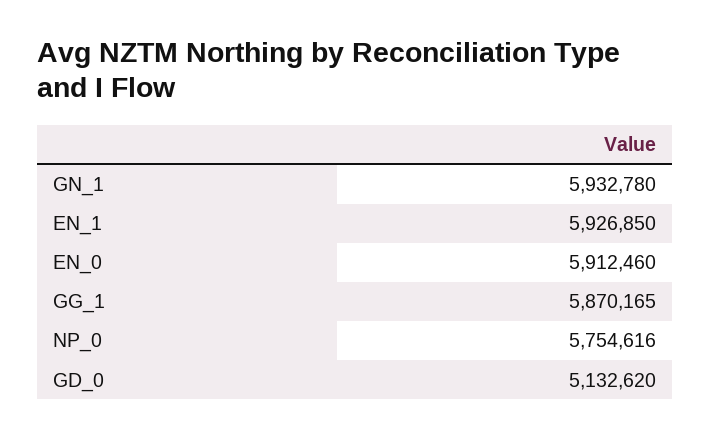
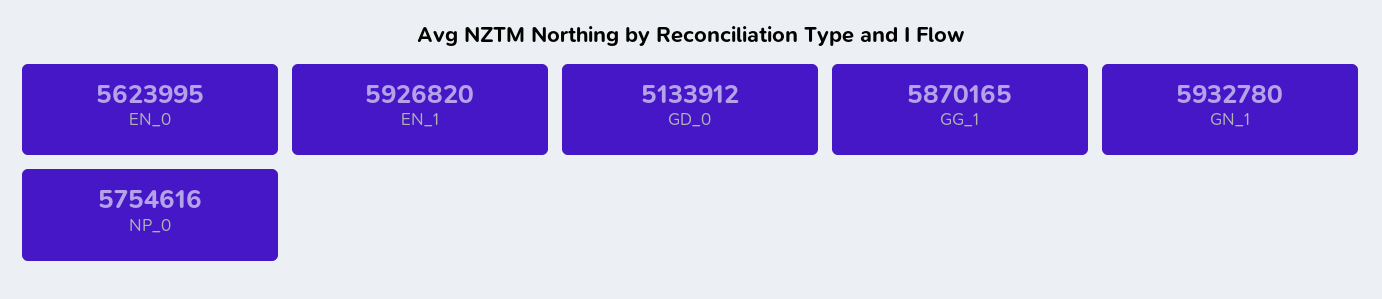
  {
    "GN_1": 5932780,
-   "EN_1": 5926850,
+   "EN_1": 5926820,
-   "EN_0": 5912460,
+   "EN_0": 5623995,
    "GG_1": 5870165,
    "NP_0": 5754616,
-   "GD_0": 5132620
+   "GD_0": 5133912
  }

